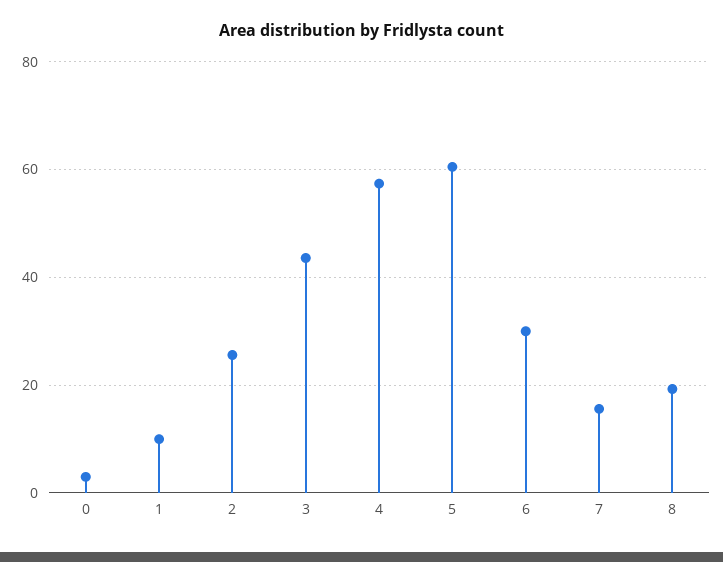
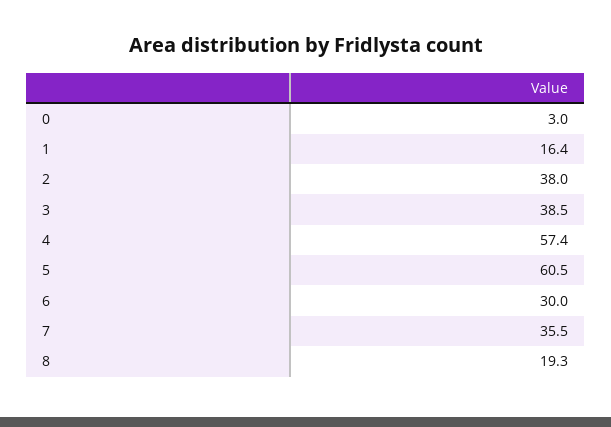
  {
    "0": 3,
-   "1": 10,
+   "1": 16.4,
-   "2": 26,
+   "2": 38,
-   "3": 44,
+   "3": 38.5,
    "4": 57.4,
    "5": 60.5,
    "6": 30,
-   "7": 16,
+   "7": 35.5,
    "8": 19.3
  }

